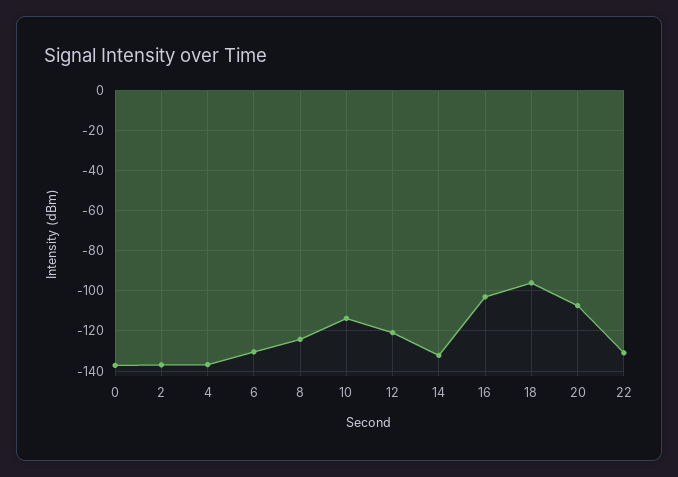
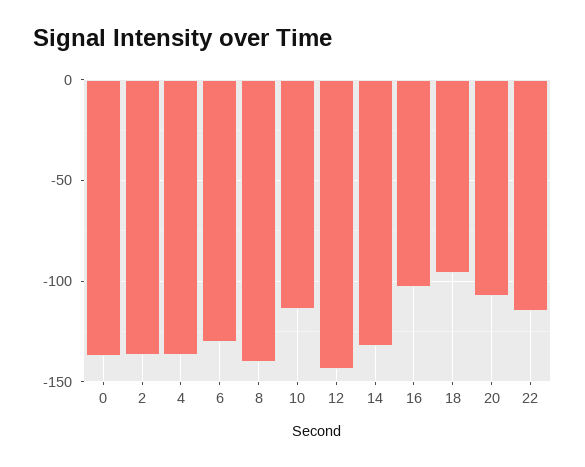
  {
    "0": -135,
    "2": -135,
    "4": -135,
    "6": -130,
-   "8": -125,
+   "8": -140,
    "10": -115,
-   "12": -120,
+   "12": -145,
    "14": -130,
    "16": -105,
    "18": -95,
    "20": -105,
-   "22": -130
+   "22": -115
  }

